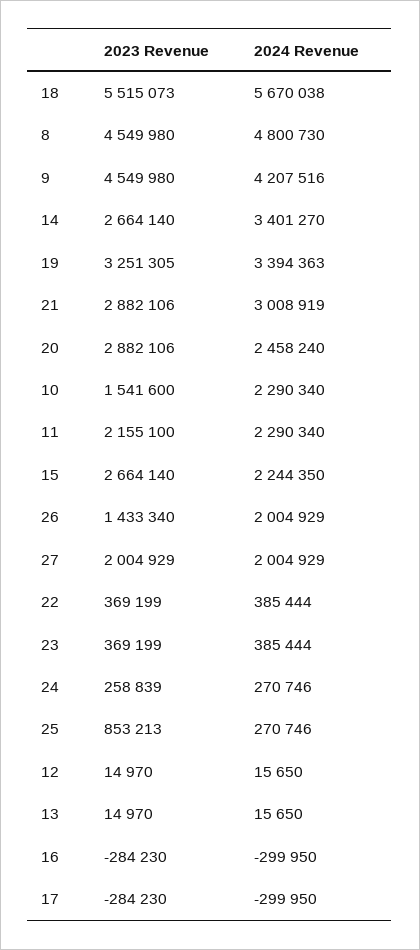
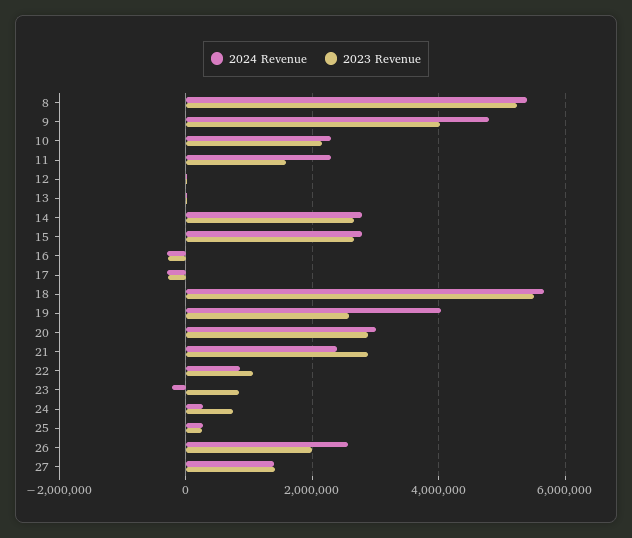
  {
    "2023 Revenue": {
      "18": 5515073,
-     "8": 4549980,
+     "8": 5200000,
-     "9": 4549980,
+     "9": 4000000,
      "14": 2664140,
-     "19": 3251305,
+     "19": 2600000,
      "21": 2882106,
      "20": 2882106,
-     "10": 1541600,
+     "10": 2200000,
-     "11": 2155100,
+     "11": 1600000,
      "15": 2664140,
-     "26": 1433340,
+     "26": 2000000,
-     "27": 2004929,
+     "27": 1400000,
-     "22": 369199,
+     "22": 1000000,
-     "23": 369199,
+     "23": 800000,
-     "24": 258839,
+     "24": 800000,
-     "25": 853213,
+     "25": 200000,
      "12": 14970,
      "13": 14970,
      "16": -284230,
      "17": -284230
    },
    "2024 Revenue": {
      "18": 5670038,
-     "8": 4800730,
+     "8": 5400000,
-     "9": 4207516,
+     "9": 4800000,
-     "14": 3401270,
+     "14": 2800000,
-     "19": 3394363,
+     "19": 4000000,
-     "21": 3008919,
+     "21": 2400000,
-     "20": 2458240,
+     "20": 3000000,
      "10": 2290340,
      "11": 2290340,
-     "15": 2244350,
+     "15": 2800000,
-     "26": 2004929,
+     "26": 2600000,
-     "27": 2004929,
+     "27": 1400000,
-     "22": 385444,
+     "22": 800000,
-     "23": 385444,
+     "23": -200000,
      "24": 270746,
      "25": 270746,
      "12": 15650,
      "13": 15650,
      "16": -299950,
      "17": -299950
    }
  }

